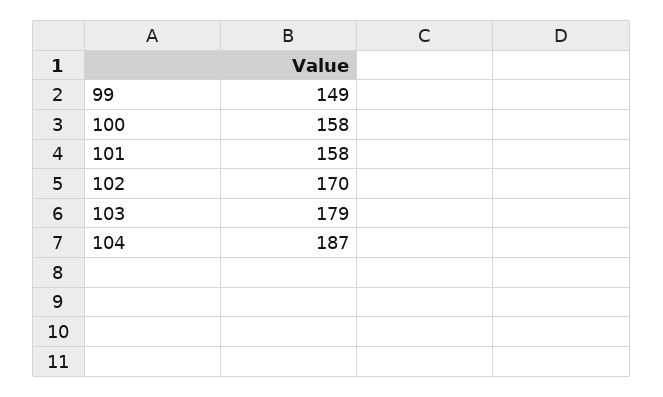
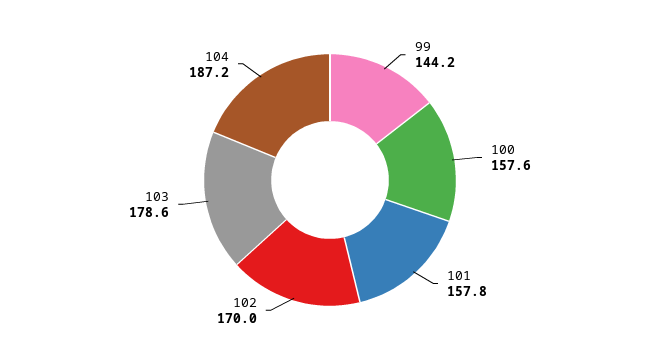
  {
-   "99": 149,
+   "99": 144.2,
    "100": 157.6,
    "101": 157.8,
    "102": 170,
    "103": 178.6,
    "104": 187.2
  }

